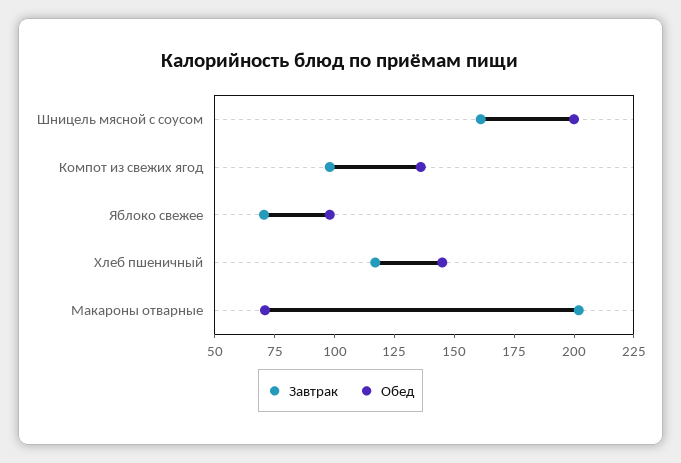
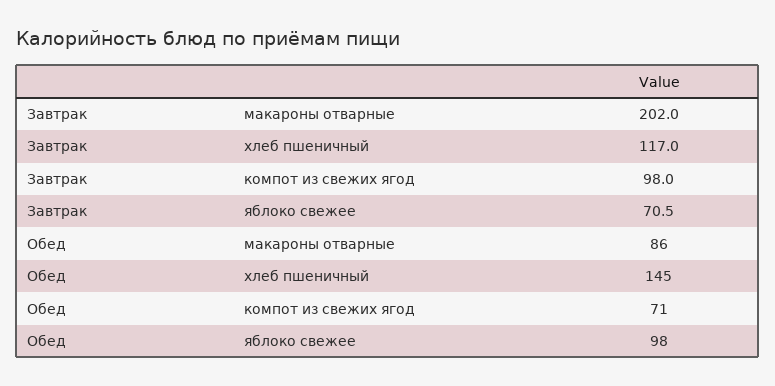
  {
    "Завтрак": {
-     "Шницель мясной с соусом": 160,
      "Компот из свежих ягод": 98,
      "Яблоко свежее": 70.5,
      "Хлеб пшеничный": 117,
      "Макароны отварные": 202
    },
    "Обед": {
-     "Шницель мясной с соусом": 200,
-     "Компот из свежих ягод": 135,
+     "Компот из свежих ягод": 71,
      "Яблоко свежее": 98,
      "Хлеб пшеничный": 145,
-     "Макароны отварные": 70
+     "Макароны отварные": 86
    }
  }

